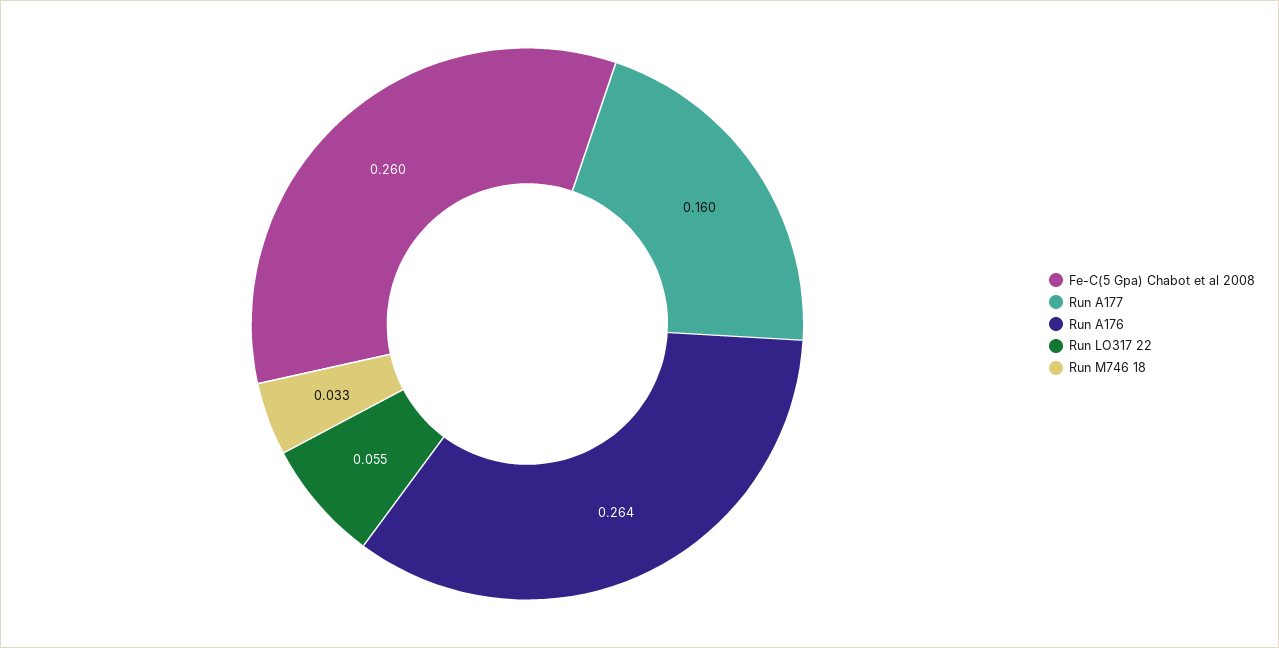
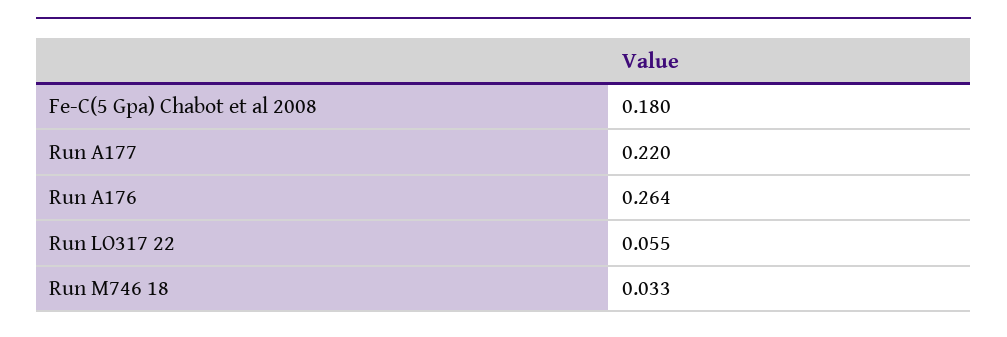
  {
-   "Fe-C(5 Gpa) Chabot et al 2008": 0.26,
+   "Fe-C(5 Gpa) Chabot et al 2008": 0.18,
-   "Run A177": 0.16,
+   "Run A177": 0.22,
    "Run A176": 0.264,
    "Run LO317 22": 0.055,
    "Run M746 18": 0.033
  }

